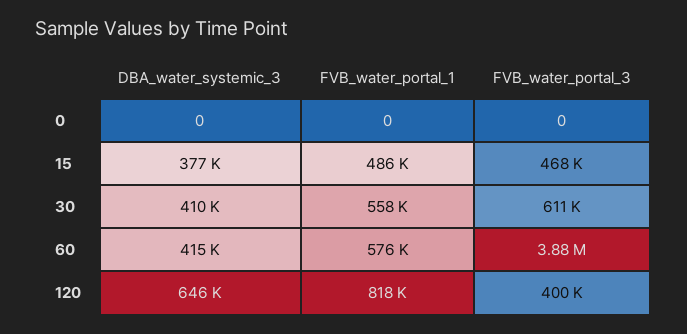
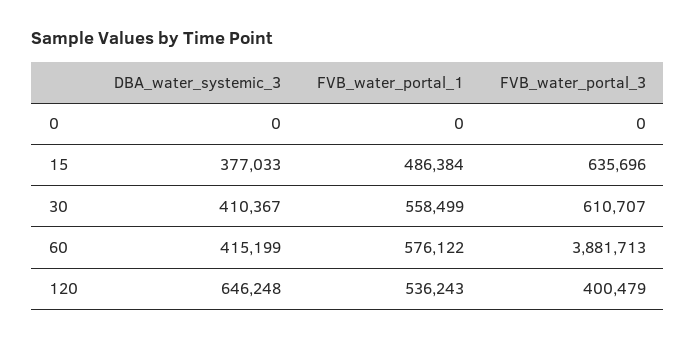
  {
    "DBA_water_systemic_3": {
      "0": 0,
      "15": 377033,
      "30": 410367,
      "60": 415199,
      "120": 646248
    },
    "FVB_water_portal_1": {
      "0": 0,
      "15": 486384,
      "30": 558499,
      "60": 576122,
-     "120": 818000
+     "120": 536243
    },
    "FVB_water_portal_3": {
      "0": 0,
-     "15": 468000,
+     "15": 635696,
      "30": 610707,
      "60": 3881713,
      "120": 400479
    }
  }

